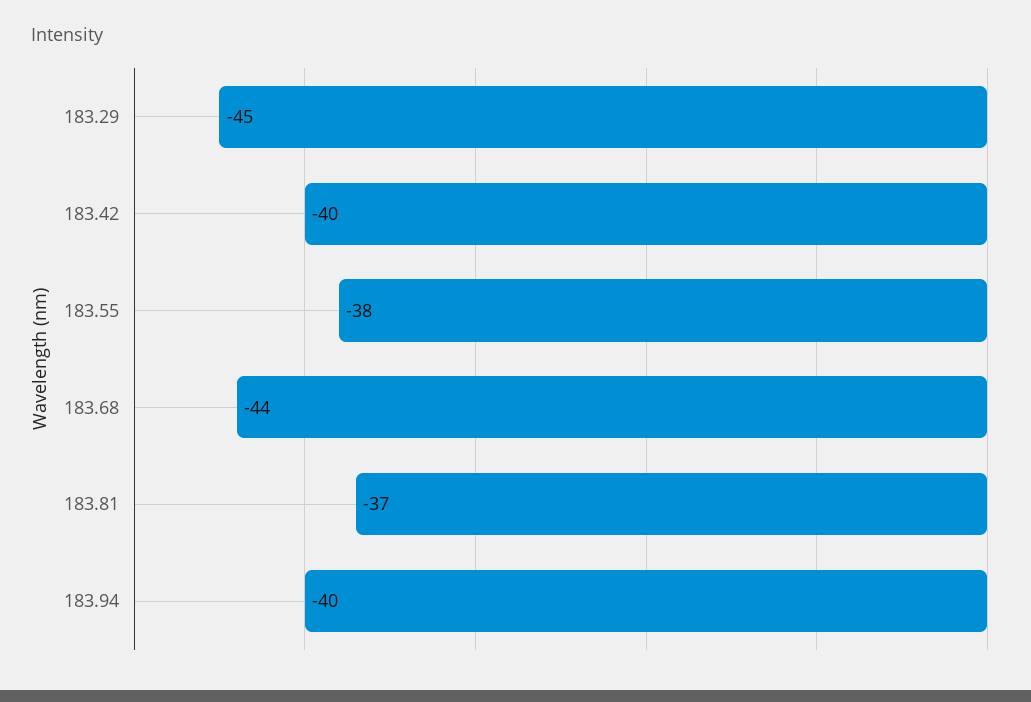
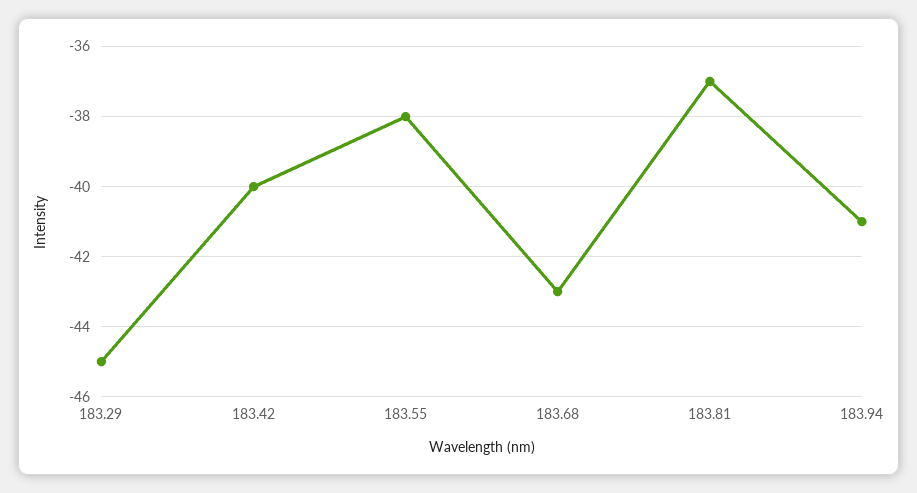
  {
    "183.29": -45,
    "183.42": -40,
    "183.55": -38,
-   "183.68": -44,
+   "183.68": -43,
    "183.81": -37,
-   "183.94": -40
+   "183.94": -41
  }

